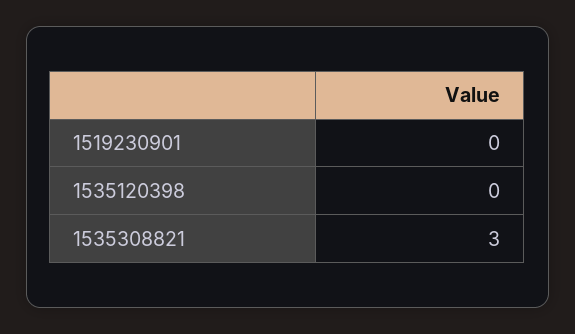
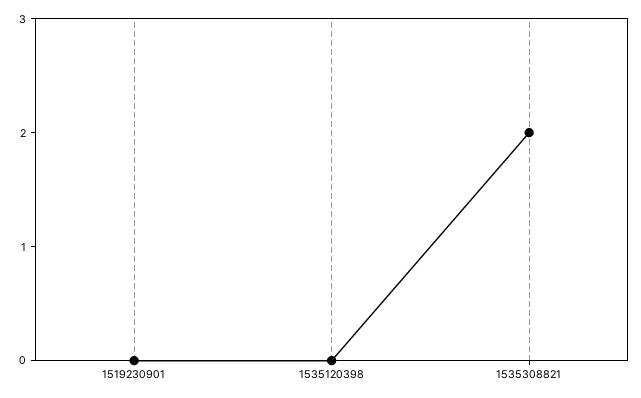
  {
    "1519230901": 0,
    "1535120398": 0,
-   "1535308821": 3
+   "1535308821": 2
  }

